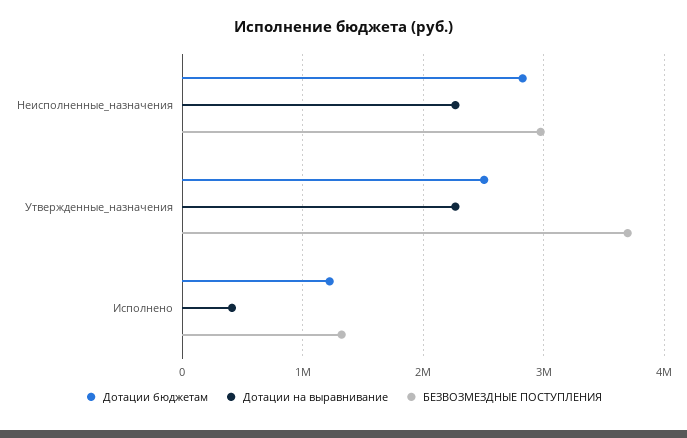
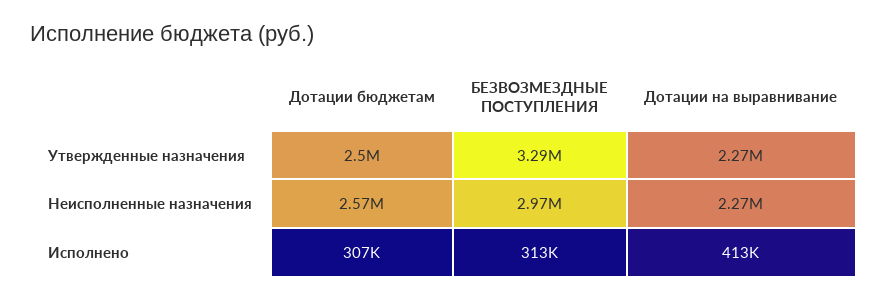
  {
    "Дотации бюджетам": {
-     "Неисполненные_назначения": 2800000,
+     "Неисполненные_назначения": 2570000,
      "Утвержденные_назначения": 2500000,
-     "Исполнено": 1200000
+     "Исполнено": 307000
    },
    "Дотации на выравнивание": {
      "Неисполненные_назначения": 2270000,
      "Утвержденные_назначения": 2270000,
      "Исполнено": 413000
    },
    "БЕЗВОЗМЕЗДНЫЕ ПОСТУПЛЕНИЯ": {
      "Неисполненные_назначения": 2970000,
-     "Утвержденные_назначения": 3700000,
+     "Утвержденные_назначения": 3290000,
-     "Исполнено": 1300000
+     "Исполнено": 313000
    }
  }

